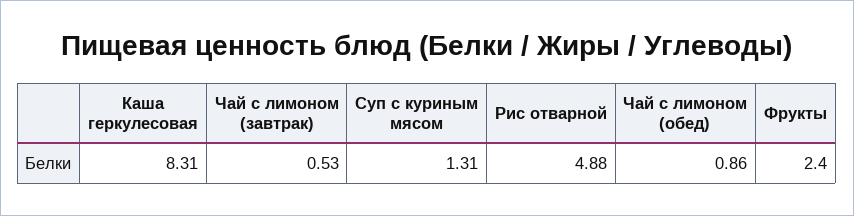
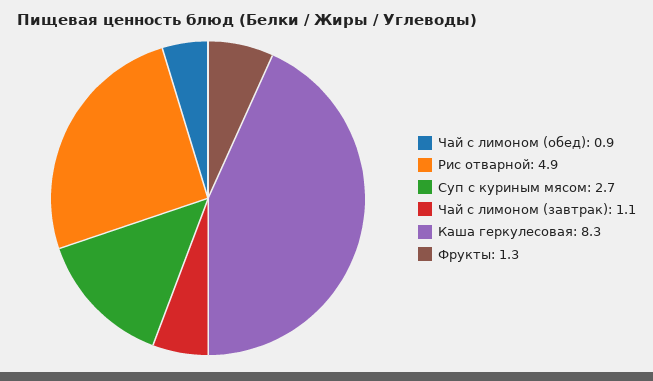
  {
    "Каша геркулесовая": 8.31,
-   "Чай с лимоном (завтрак)": 0.53,
+   "Чай с лимоном (завтрак)": 1.1,
-   "Суп с куриным мясом": 1.31,
+   "Суп с куриным мясом": 2.7,
    "Рис отварной": 4.88,
    "Чай с лимоном (обед)": 0.86,
-   "Фрукты": 2.4
+   "Фрукты": 1.3
  }

